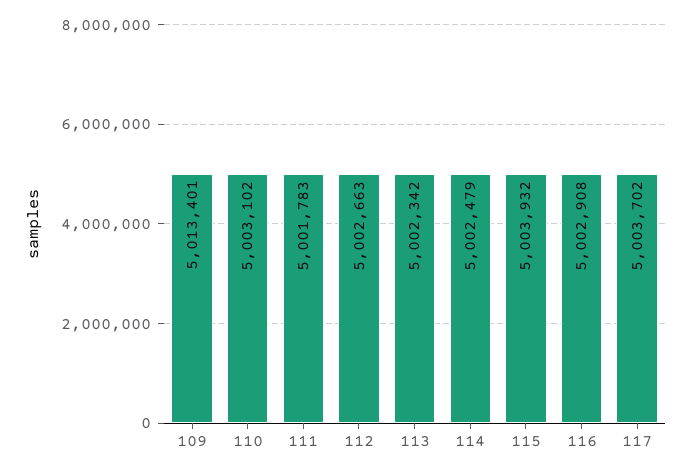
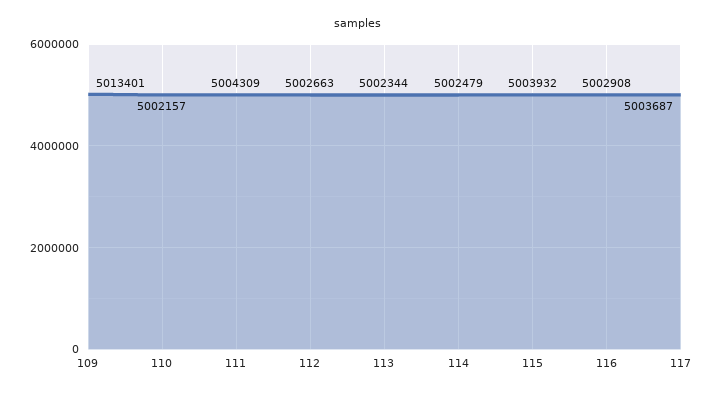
  {
    "109": 5013401,
-   "110": 5003102,
+   "110": 5002157,
-   "111": 5001783,
+   "111": 5004309,
    "112": 5002663,
-   "113": 5002342,
+   "113": 5002344,
    "114": 5002479,
    "115": 5003932,
    "116": 5002908,
-   "117": 5003702
+   "117": 5003687
  }

